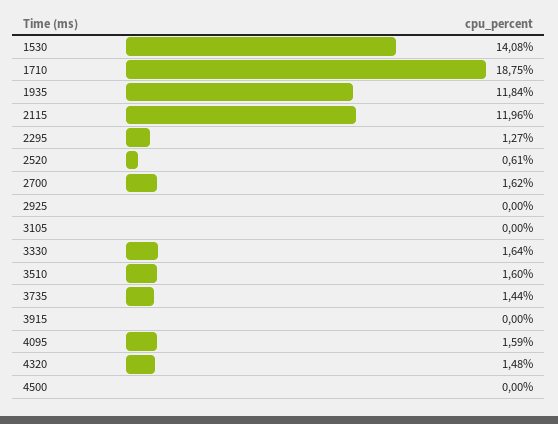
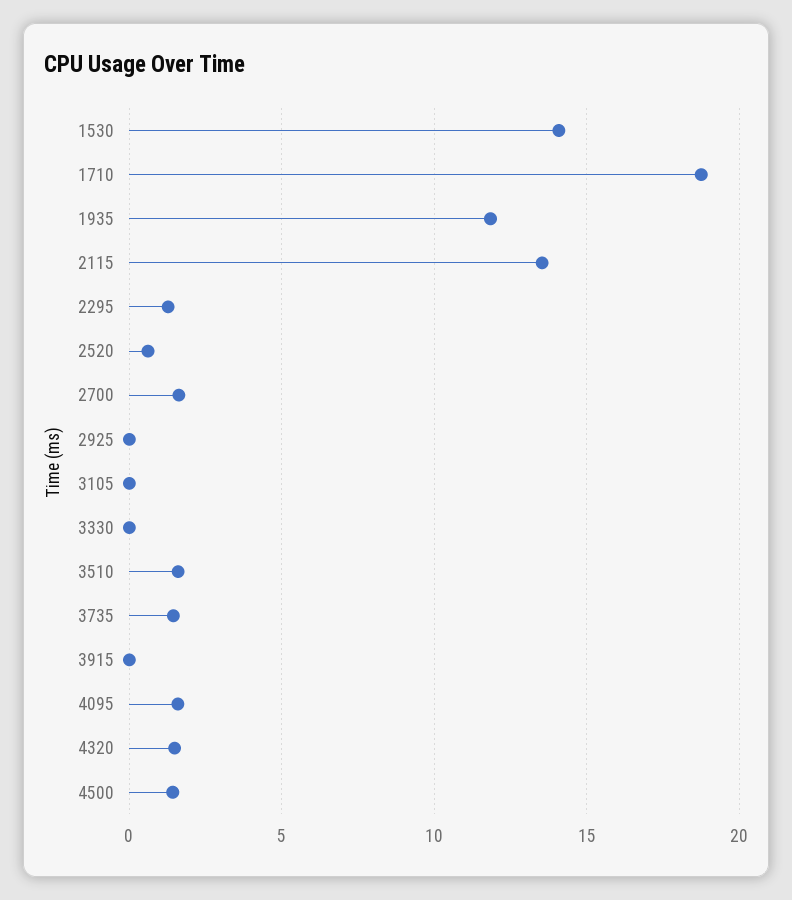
  {
    "1530": 14.08,
    "1710": 18.75,
    "1935": 11.84,
-   "2115": 11.96,
+   "2115": 13.5,
    "2295": 1.27,
    "2520": 0.61,
    "2700": 1.62,
    "2925": 0,
    "3105": 0,
-   "3330": 1.64,
+   "3330": 0,
    "3510": 1.6,
    "3735": 1.44,
    "3915": 0,
    "4095": 1.59,
    "4320": 1.48,
-   "4500": 0
+   "4500": 1.5
  }

